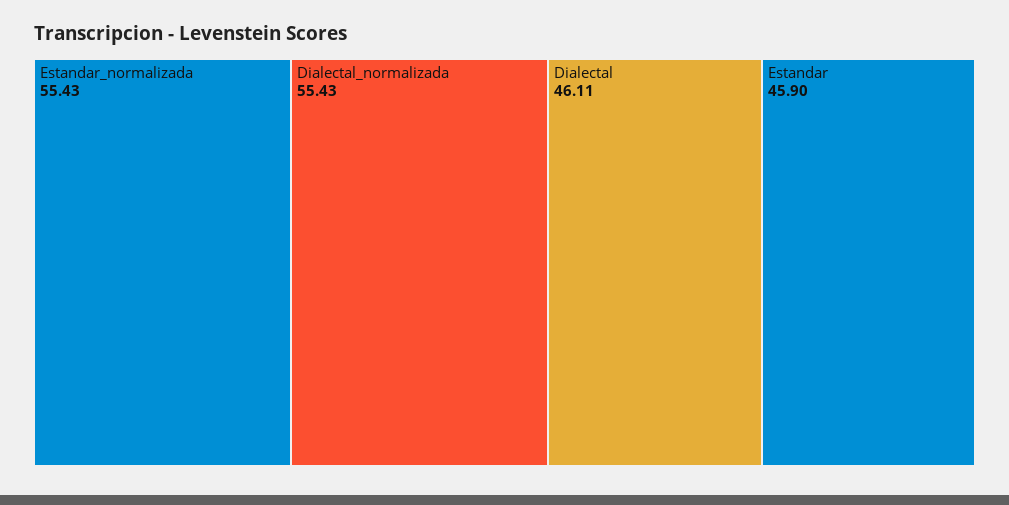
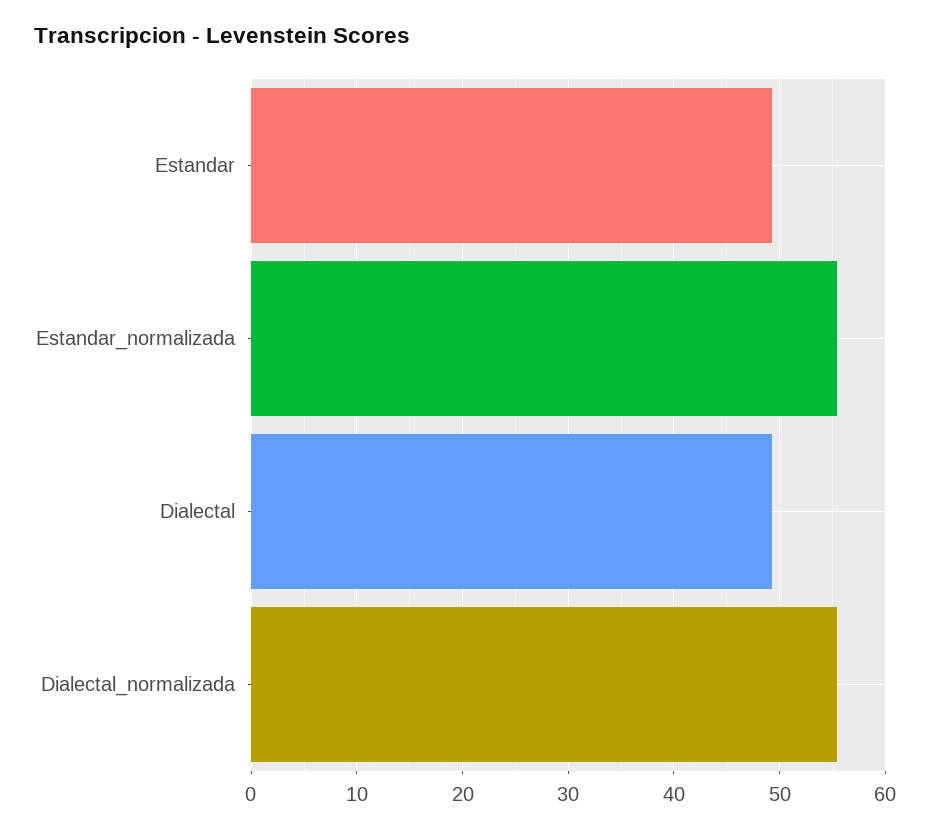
  {
    "Estandar_normalizada": 55.43,
    "Dialectal_normalizada": 55.43,
-   "Dialectal": 46.11,
+   "Dialectal": 49,
-   "Estandar": 45.9
+   "Estandar": 49
  }

